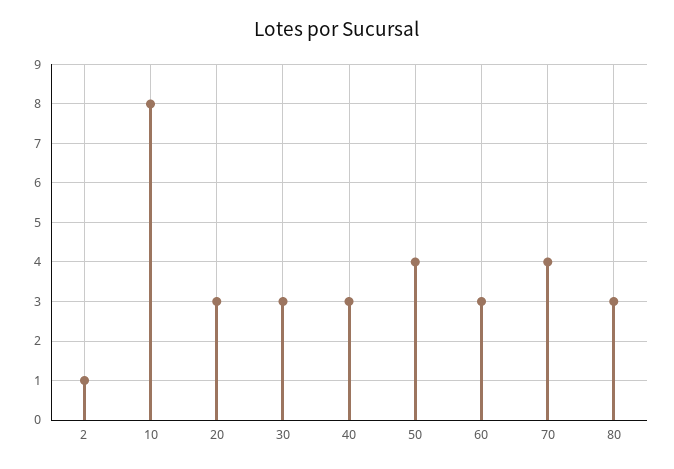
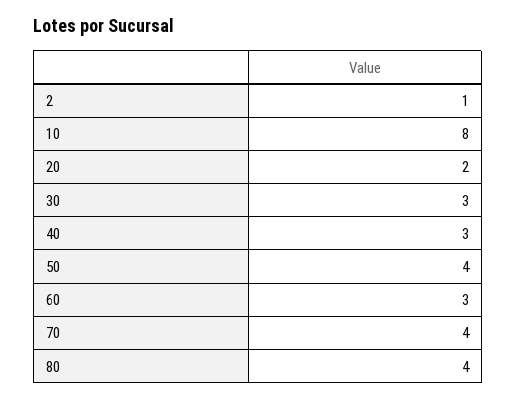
  {
    "2": 1,
    "10": 8,
-   "20": 3,
+   "20": 2,
    "30": 3,
    "40": 3,
    "50": 4,
    "60": 3,
    "70": 4,
-   "80": 3
+   "80": 4
  }

